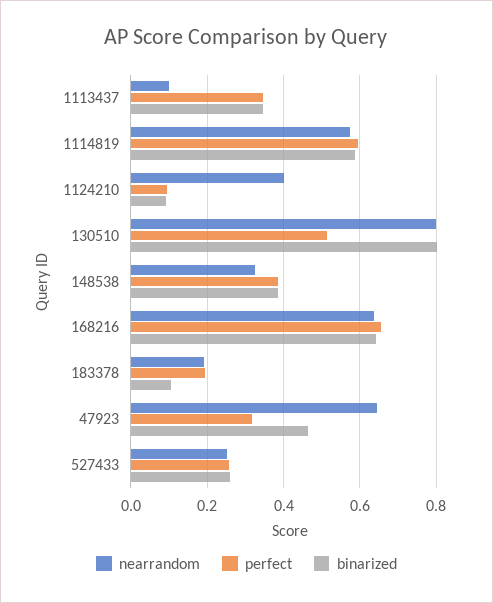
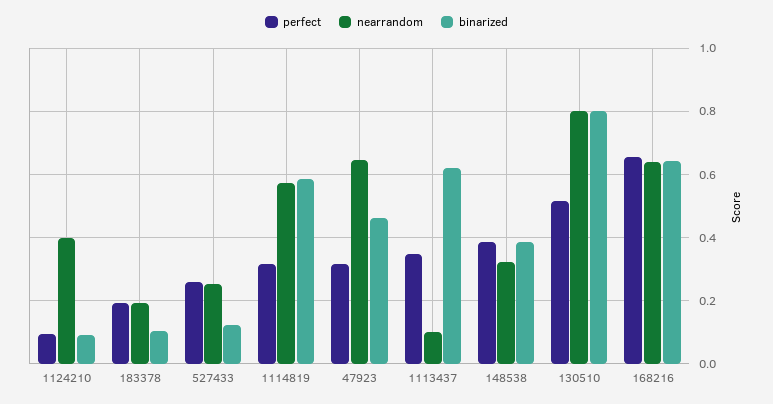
  {
    "nearrandom": {
      "1113437": 0.1,
      "1114819": 0.58,
      "1124210": 0.4,
      "130510": 0.8,
      "148538": 0.32,
      "168216": 0.64,
      "183378": 0.2,
      "47923": 0.64,
      "527433": 0.26
    },
    "perfect": {
      "1113437": 0.34,
-     "1114819": 0.6,
+     "1114819": 0.32,
      "1124210": 0.1,
      "130510": 0.52,
      "148538": 0.38,
      "168216": 0.66,
      "183378": 0.2,
      "47923": 0.32,
      "527433": 0.26
    },
    "binarized": {
-     "1113437": 0.34,
+     "1113437": 0.62,
      "1114819": 0.58,
      "1124210": 0.1,
      "130510": 0.8,
      "148538": 0.38,
      "168216": 0.64,
      "183378": 0.1,
      "47923": 0.46,
-     "527433": 0.26
+     "527433": 0.12
    }
  }

